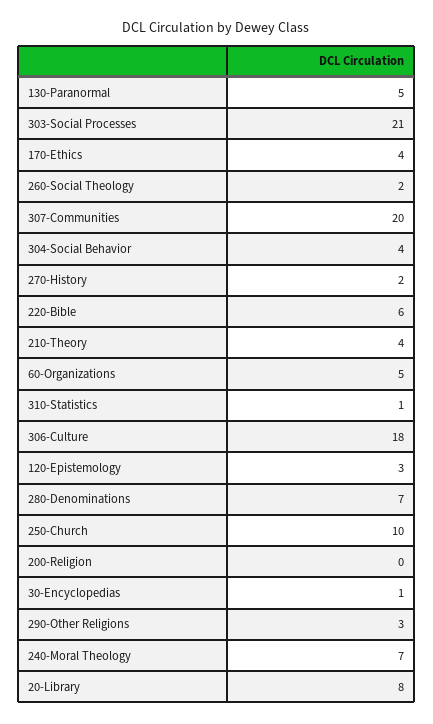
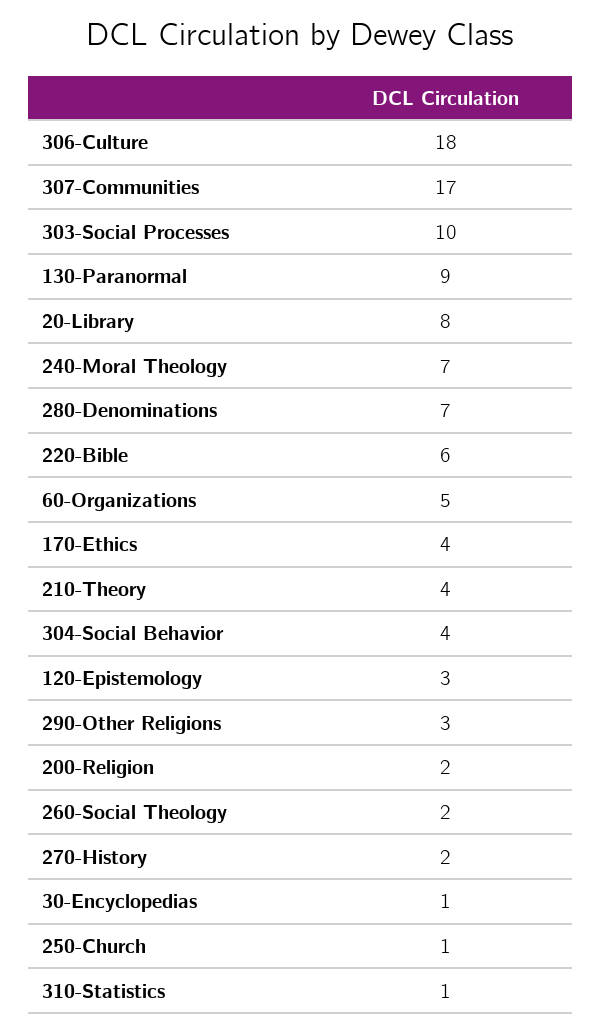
  {
-   "130-Paranormal": 5,
+   "130-Paranormal": 9,
-   "303-Social Processes": 21,
+   "303-Social Processes": 10,
    "170-Ethics": 4,
    "260-Social Theology": 2,
-   "307-Communities": 20,
+   "307-Communities": 17,
    "304-Social Behavior": 4,
    "270-History": 2,
    "220-Bible": 6,
    "210-Theory": 4,
    "60-Organizations": 5,
    "310-Statistics": 1,
    "306-Culture": 18,
    "120-Epistemology": 3,
    "280-Denominations": 7,
-   "250-Church": 10,
+   "250-Church": 1,
-   "200-Religion": 0,
+   "200-Religion": 2,
    "30-Encyclopedias": 1,
    "290-Other Religions": 3,
    "240-Moral Theology": 7,
    "20-Library": 8
  }

